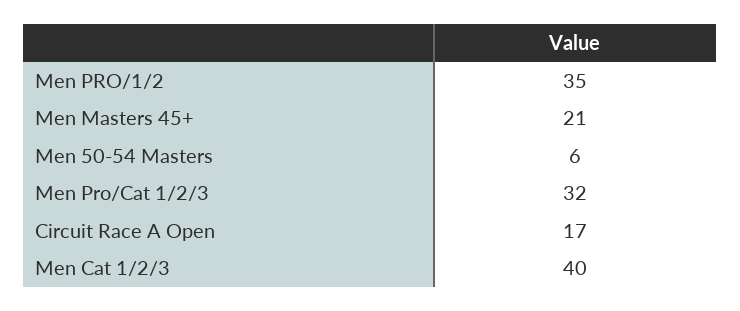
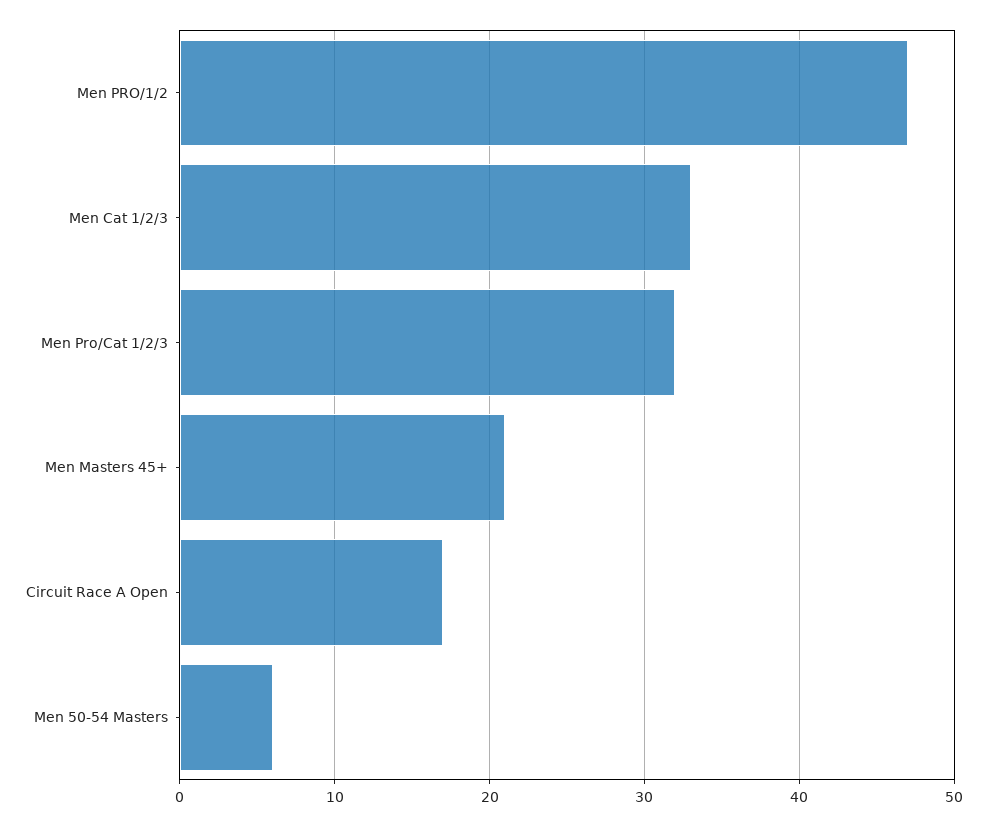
  {
-   "Men PRO/1/2": 35,
+   "Men PRO/1/2": 47,
    "Men Masters 45+": 21,
    "Men 50-54 Masters": 6,
    "Men Pro/Cat 1/2/3": 32,
    "Circuit Race A Open": 17,
-   "Men Cat 1/2/3": 40
+   "Men Cat 1/2/3": 33
  }

